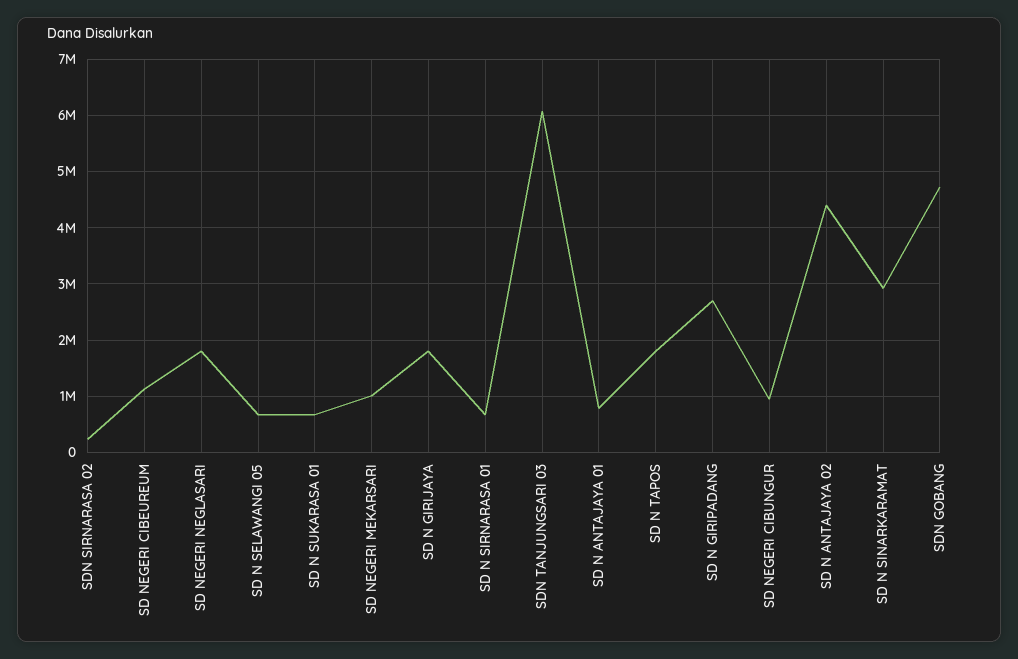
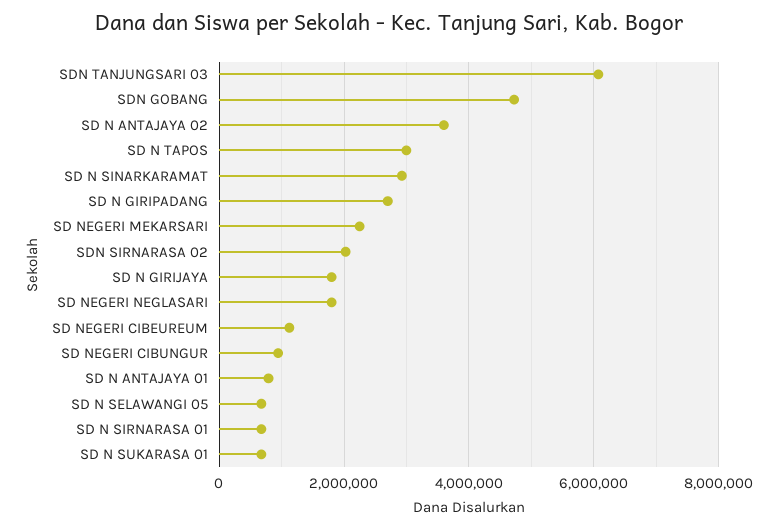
  {
-   "SDN SIRNARASA 02": 200000,
+   "SDN SIRNARASA 02": 2000000,
    "SD NEGERI CIBEUREUM": 1200000,
    "SD NEGERI NEGLASARI": 1800000,
    "SD N SELAWANGI 05": 600000,
    "SD N SUKARASA 01": 600000,
-   "SD NEGERI MEKARSARI": 1000000,
+   "SD NEGERI MEKARSARI": 2200000,
    "SD N GIRIJAYA": 1800000,
    "SD N SIRNARASA 01": 600000,
    "SDN TANJUNGSARI 03": 6000000,
    "SD N ANTAJAYA 01": 800000,
-   "SD N TAPOS": 1800000,
+   "SD N TAPOS": 3000000,
    "SD N GIRIPADANG": 2800000,
    "SD NEGERI CIBUNGUR": 1000000,
-   "SD N ANTAJAYA 02": 4400000,
+   "SD N ANTAJAYA 02": 3600000,
    "SD N SINARKARAMAT": 3000000,
    "SDN GOBANG": 4800000
  }

